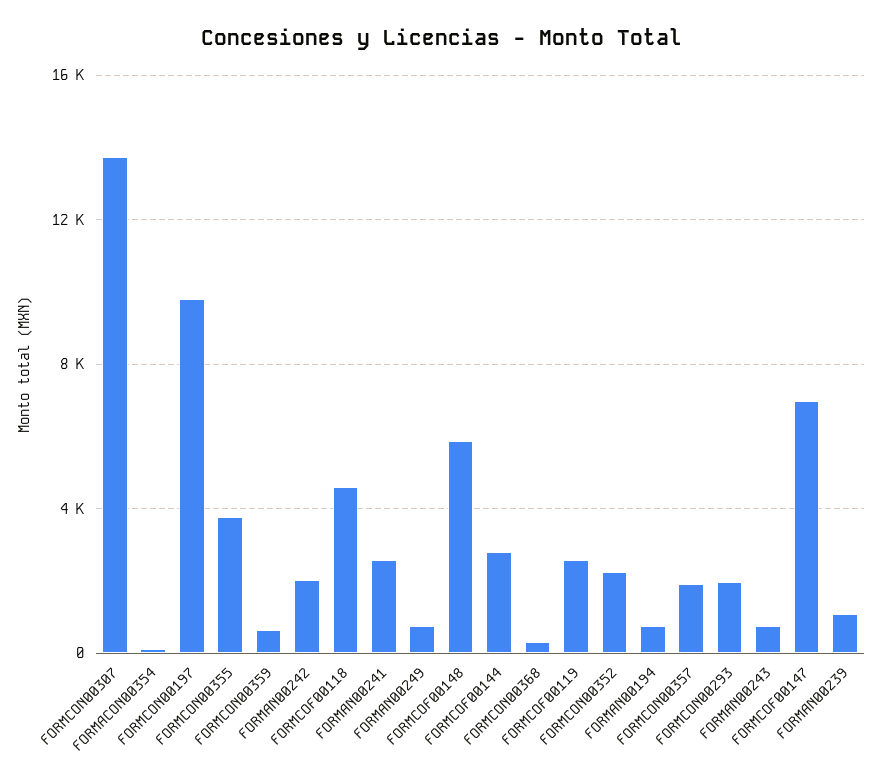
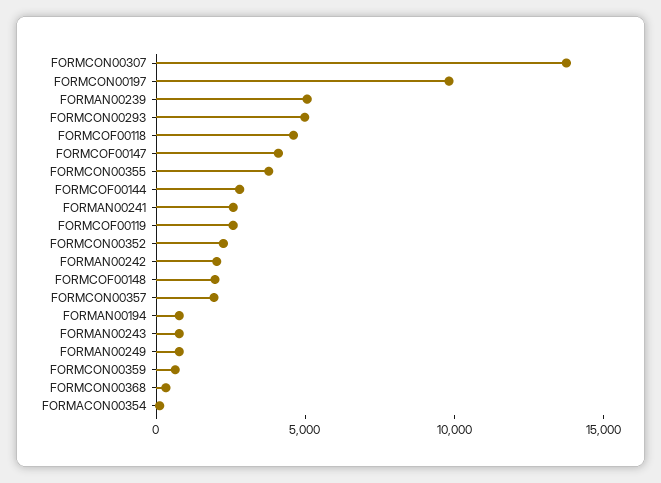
  {
    "FORMCON00307": 13500,
    "FORMACON00354": 0,
    "FORMCON00197": 10000,
    "FORMCON00355": 4000,
    "FORMCON00359": 500,
    "FORMAN00242": 2000,
    "FORMCOF00118": 4500,
    "FORMAN00241": 2500,
    "FORMAN00249": 1000,
-   "FORMCOF00148": 6000,
+   "FORMCOF00148": 2000,
    "FORMCOF00144": 3000,
    "FORMCON00368": 500,
    "FORMCOF00119": 2500,
    "FORMCON00352": 2000,
    "FORMAN00194": 1000,
    "FORMCON00357": 2000,
-   "FORMCON00293": 2000,
+   "FORMCON00293": 5000,
    "FORMAN00243": 1000,
-   "FORMCOF00147": 7000,
+   "FORMCOF00147": 4000,
-   "FORMAN00239": 1000
+   "FORMAN00239": 5000
  }

